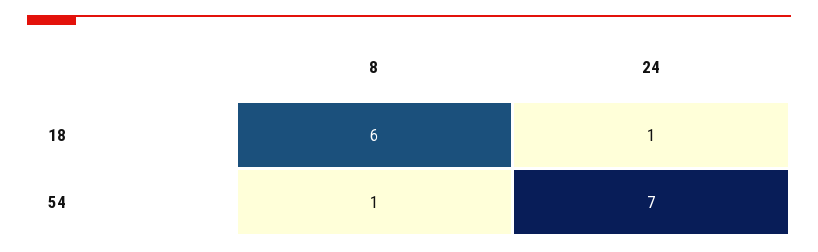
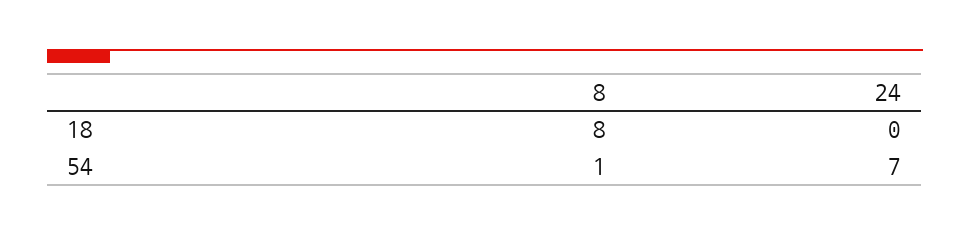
  {
    "8": {
-     "18": 6,
+     "18": 8,
      "54": 1
    },
    "24": {
-     "18": 1,
+     "18": 0,
      "54": 7
    }
  }

